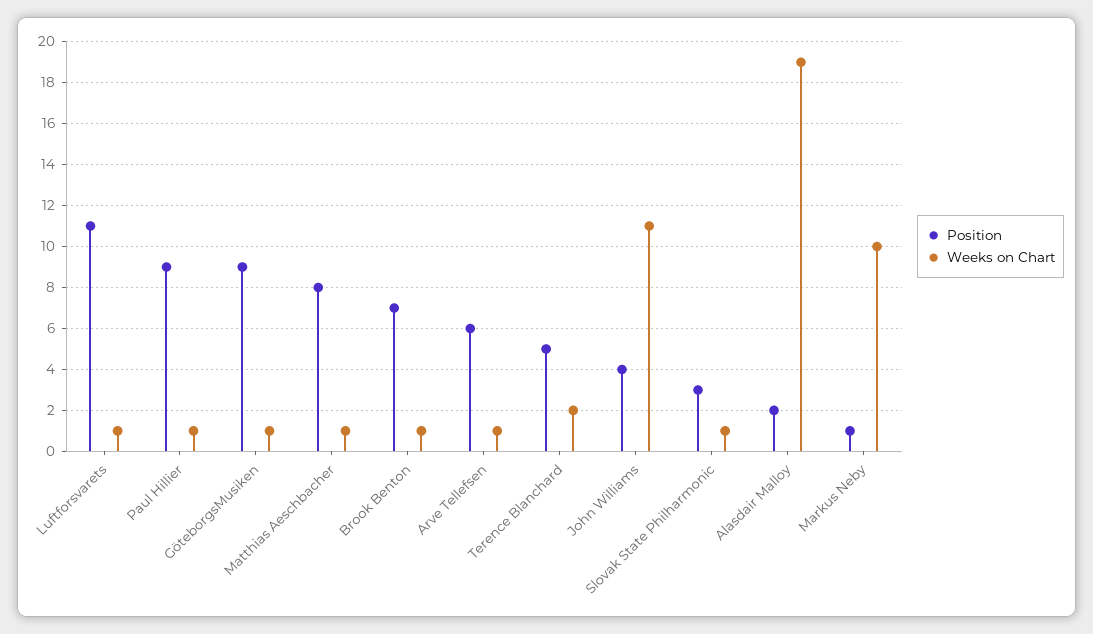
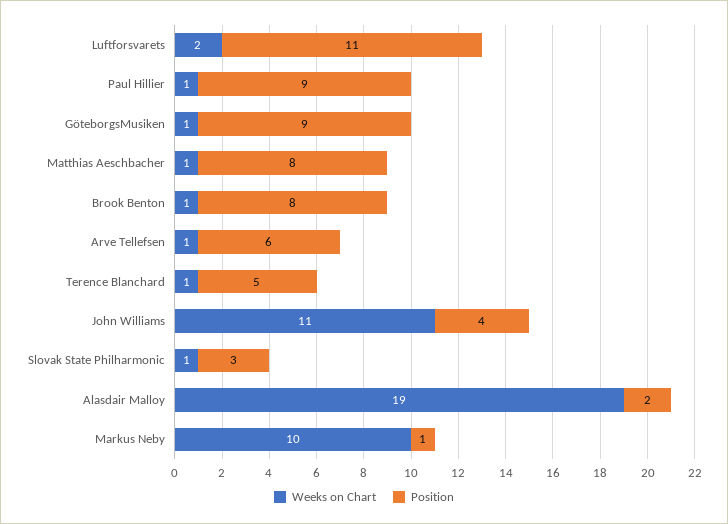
  {
    "Position": {
      "Luftforsvarets": 11,
      "Paul Hillier": 9,
      "GöteborgsMusiken": 9,
      "Matthias Aeschbacher": 8,
-     "Brook Benton": 7,
+     "Brook Benton": 8,
      "Arve Tellefsen": 6,
      "Terence Blanchard": 5,
      "John Williams": 4,
      "Slovak State Philharmonic": 3,
      "Alasdair Malloy": 2,
      "Markus Neby": 1
    },
    "Weeks on Chart": {
-     "Luftforsvarets": 1,
+     "Luftforsvarets": 2,
      "Paul Hillier": 1,
      "GöteborgsMusiken": 1,
      "Matthias Aeschbacher": 1,
      "Brook Benton": 1,
      "Arve Tellefsen": 1,
-     "Terence Blanchard": 2,
+     "Terence Blanchard": 1,
      "John Williams": 11,
      "Slovak State Philharmonic": 1,
      "Alasdair Malloy": 19,
      "Markus Neby": 10
    }
  }

